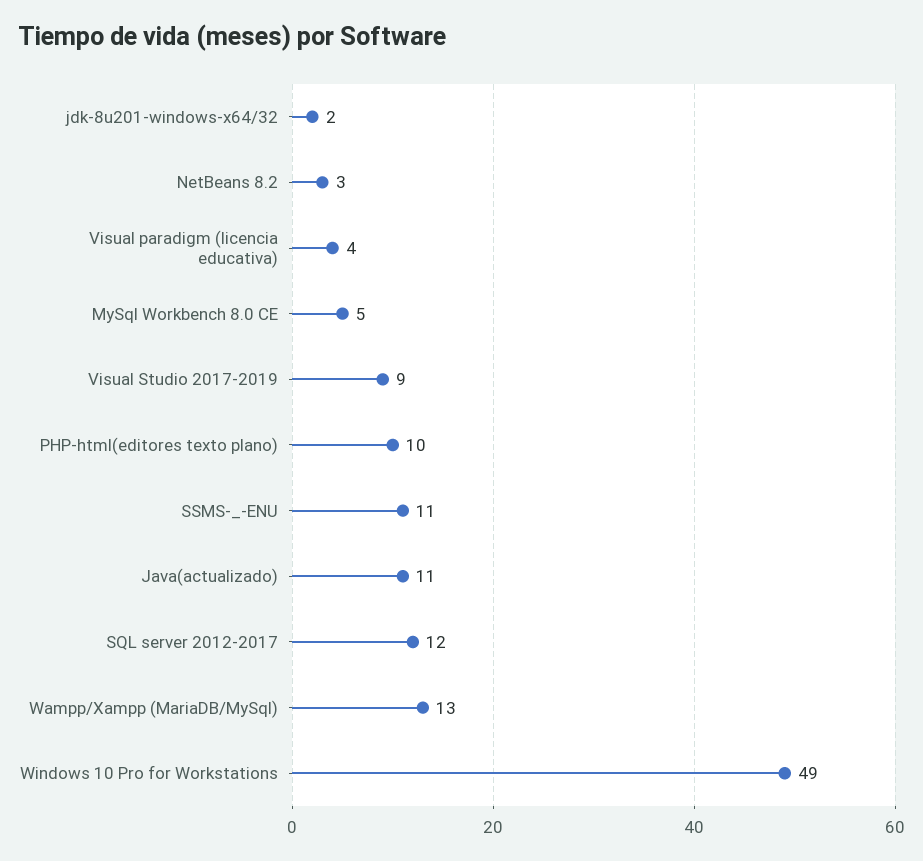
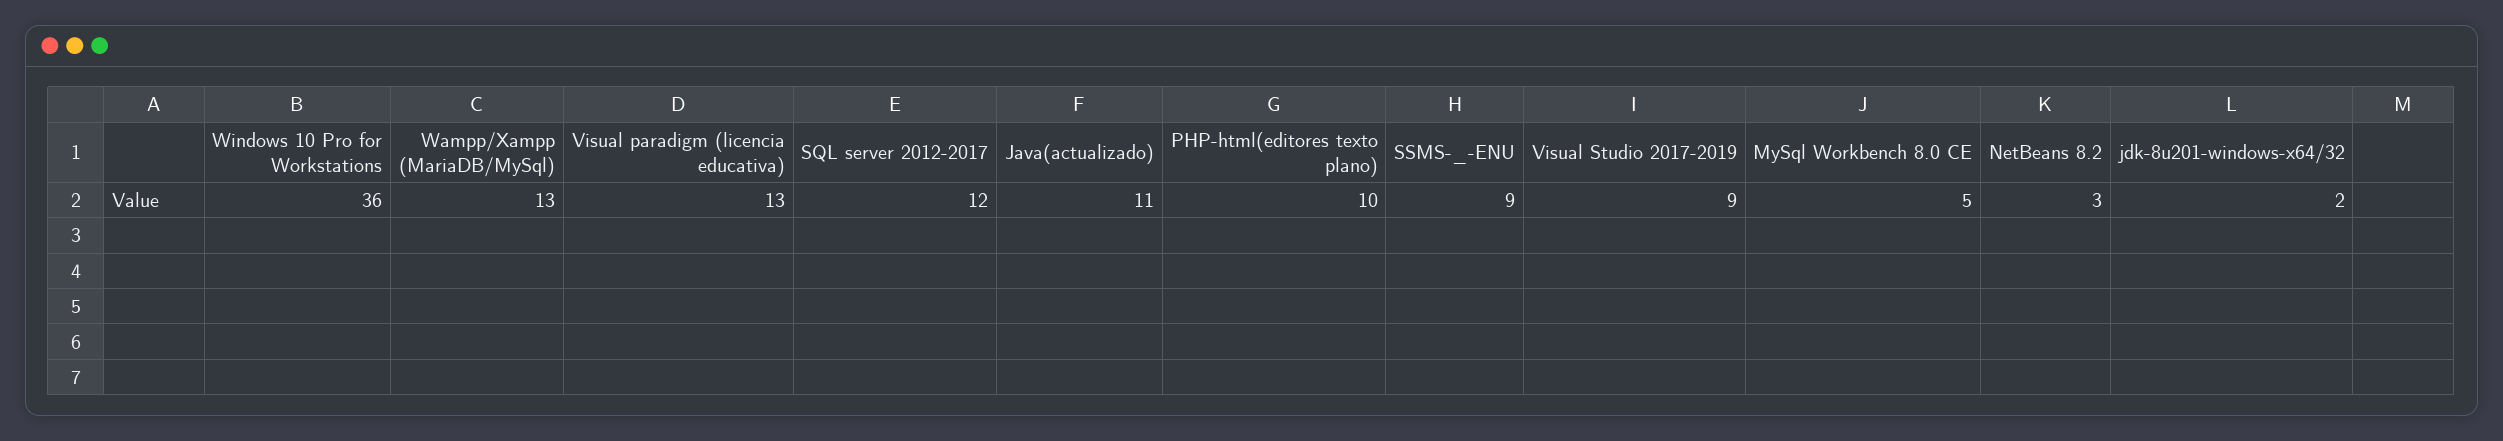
  {
    "jdk-8u201-windows-x64/32": 2,
    "NetBeans 8.2": 3,
-   "Visual paradigm (licencia educativa)": 4,
+   "Visual paradigm (licencia educativa)": 13,
    "MySql Workbench 8.0 CE": 5,
    "Visual Studio 2017-2019": 9,
    "PHP-html(editores texto plano)": 10,
-   "SSMS-_-ENU": 11,
+   "SSMS-_-ENU": 9,
    "Java(actualizado)": 11,
    "SQL server 2012-2017": 12,
    "Wampp/Xampp (MariaDB/MySql)": 13,
-   "Windows 10 Pro for Workstations": 49
+   "Windows 10 Pro for Workstations": 36
  }

